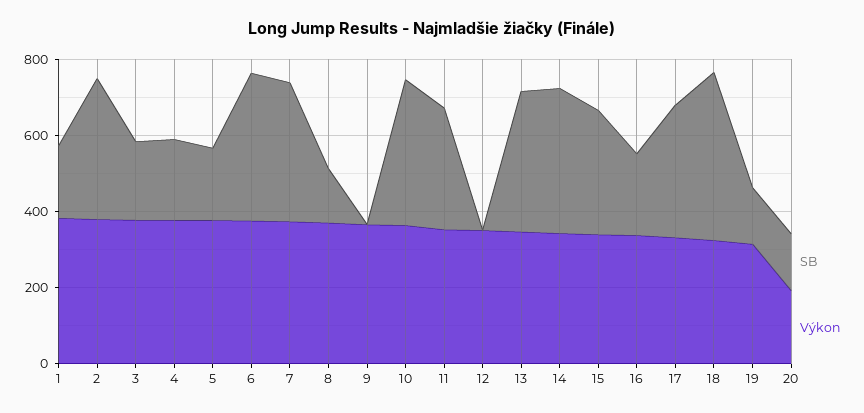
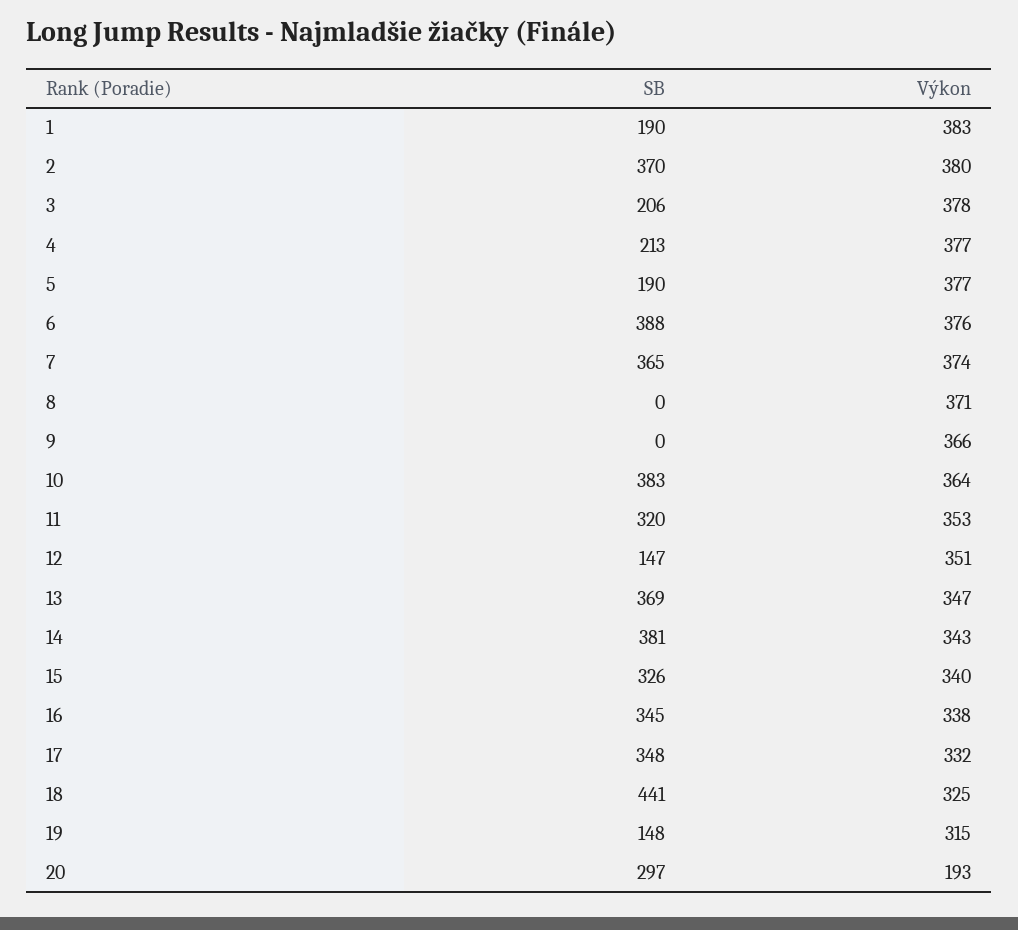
  {
    "SB": {
      "1": 190,
      "2": 370,
      "3": 206,
      "4": 213,
      "5": 190,
      "6": 388,
      "7": 365,
-     "8": 150,
+     "8": 0,
      "9": 0,
      "10": 383,
      "11": 320,
-     "12": 0,
+     "12": 147,
      "13": 369,
      "14": 381,
      "15": 326,
-     "16": 200,
+     "16": 345,
      "17": 348,
      "18": 441,
      "19": 148,
-     "20": 150
+     "20": 297
    },
    "Výkon": {
      "1": 383,
      "2": 380,
      "3": 378,
      "4": 377,
      "5": 377,
      "6": 376,
      "7": 374,
      "8": 371,
      "9": 366,
      "10": 364,
      "11": 353,
      "12": 351,
      "13": 347,
      "14": 343,
      "15": 340,
      "16": 338,
      "17": 332,
      "18": 325,
      "19": 315,
      "20": 193
    }
  }

